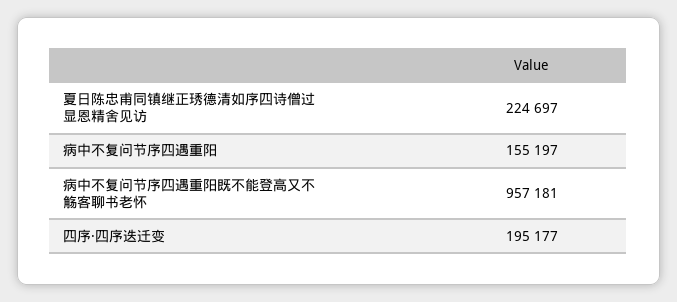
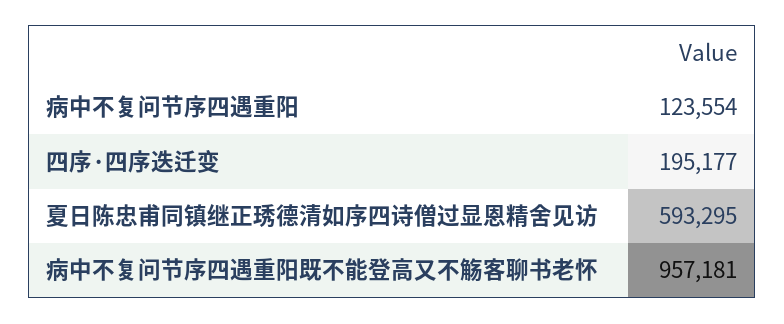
  {
-   "夏日陈忠甫同镇继正琇德清如序四诗僧过显恩精舍见访": 224697,
+   "夏日陈忠甫同镇继正琇德清如序四诗僧过显恩精舍见访": 593295,
-   "病中不复问节序四遇重阳": 155197,
+   "病中不复问节序四遇重阳": 123554,
    "病中不复问节序四遇重阳既不能登高又不觞客聊书老怀": 957181,
    "四序·四序迭迁变": 195177
  }

